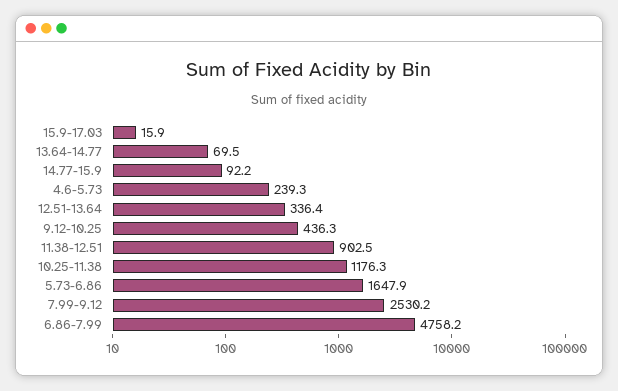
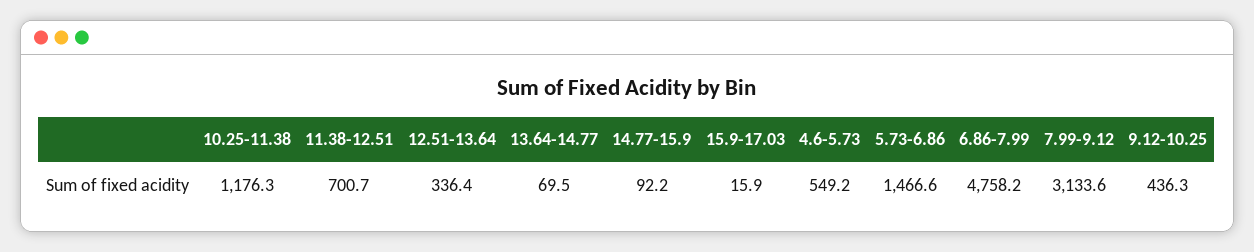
  {
    "15.9-17.03": 15.9,
    "13.64-14.77": 69.5,
    "14.77-15.9": 92.2,
-   "4.6-5.73": 239.3,
+   "4.6-5.73": 549.2,
    "12.51-13.64": 336.4,
    "9.12-10.25": 436.3,
-   "11.38-12.51": 902.5,
+   "11.38-12.51": 700.7,
    "10.25-11.38": 1176.3,
-   "5.73-6.86": 1647.9,
+   "5.73-6.86": 1466.6,
-   "7.99-9.12": 2530.2,
+   "7.99-9.12": 3133.6,
    "6.86-7.99": 4758.2
  }

